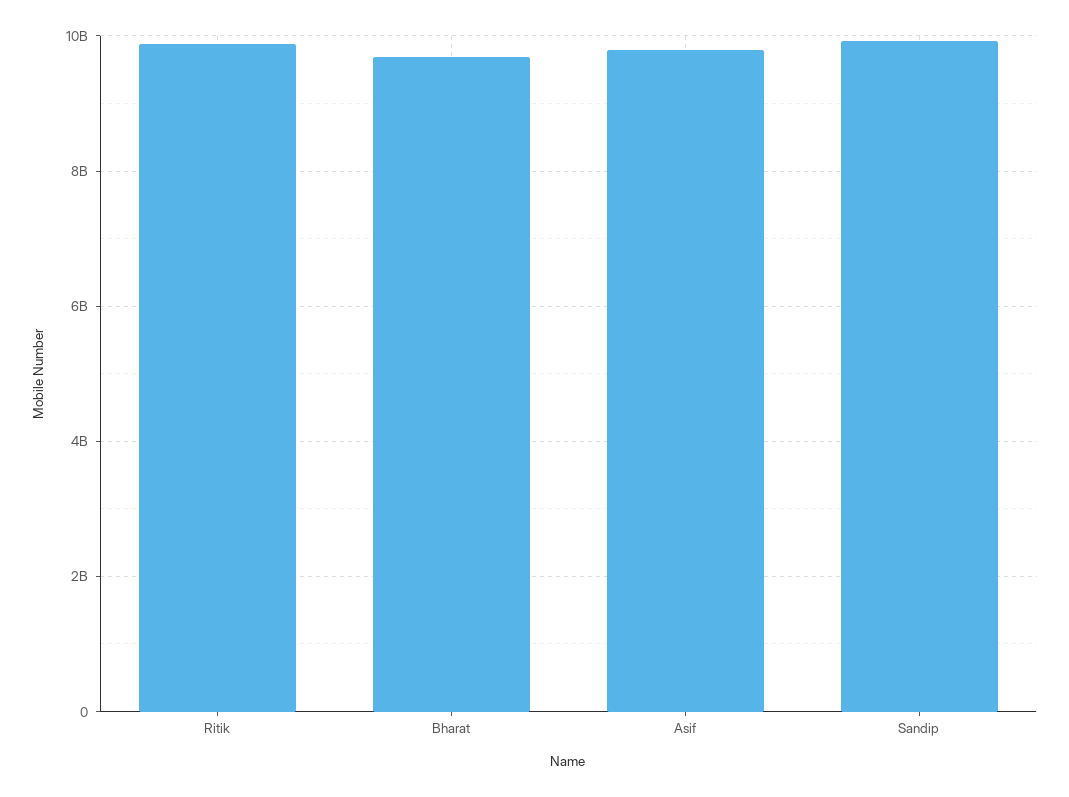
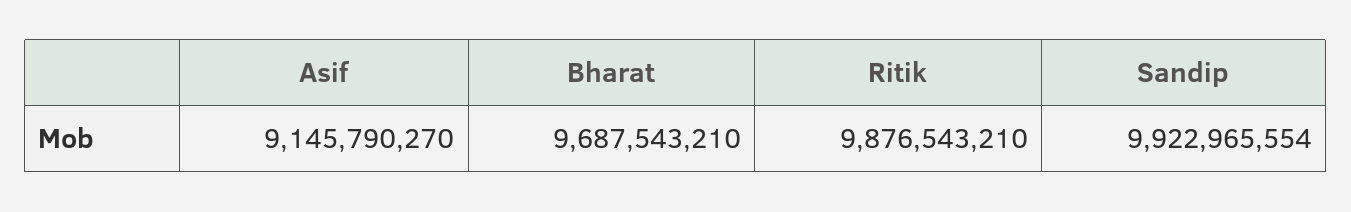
  {
    "Ritik": 9876543210,
    "Bharat": 9687543210,
-   "Asif": 9800000000,
+   "Asif": 9145790270,
    "Sandip": 9922965554
  }

